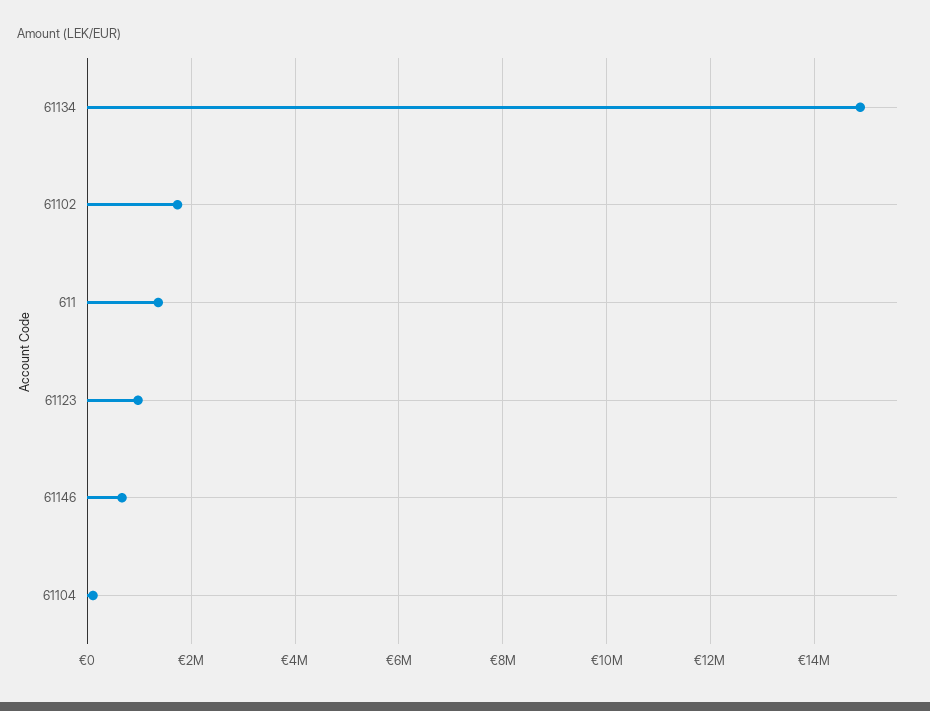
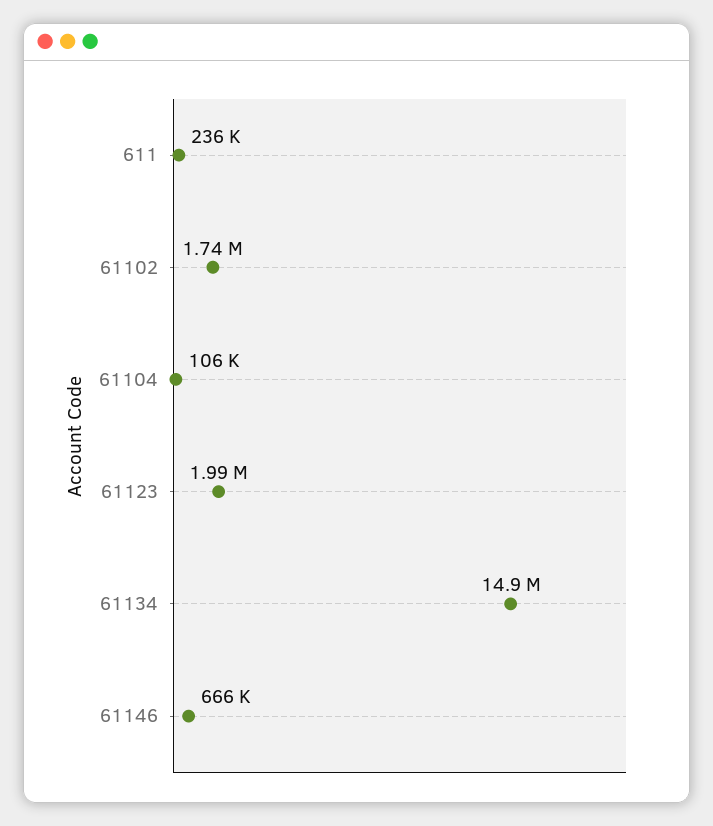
  {
    "61134": 14900000,
    "61102": 1740000,
-   "611": 1400000,
+   "611": 236000,
-   "61123": 1000000,
+   "61123": 1990000,
    "61146": 666000,
    "61104": 106000
  }

